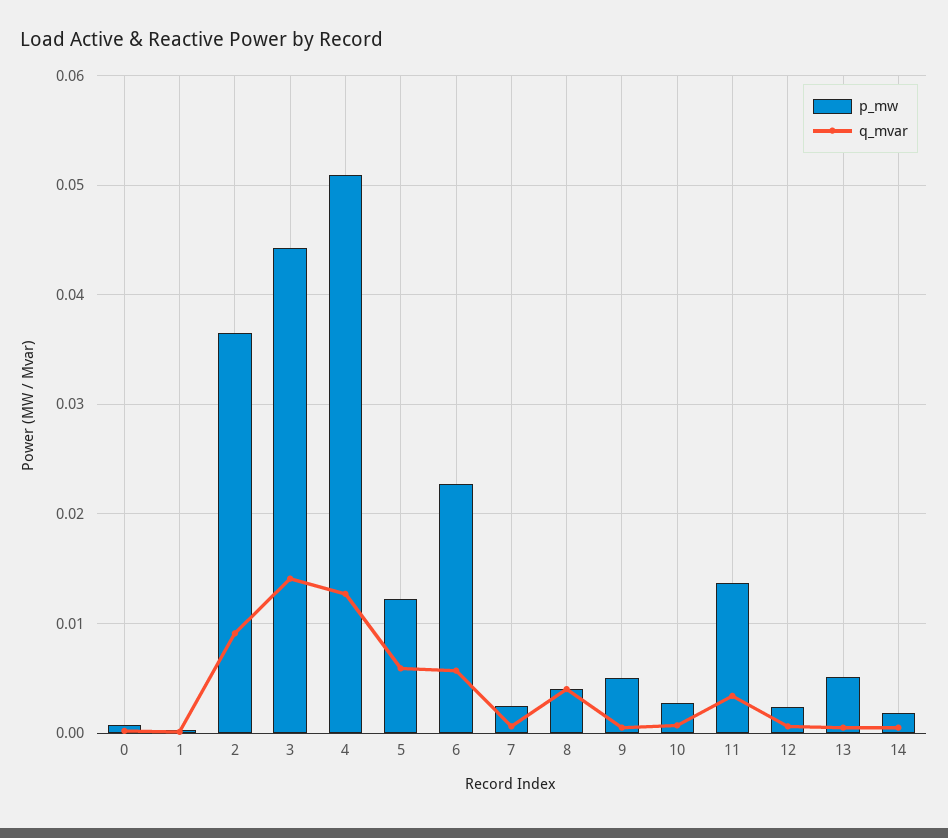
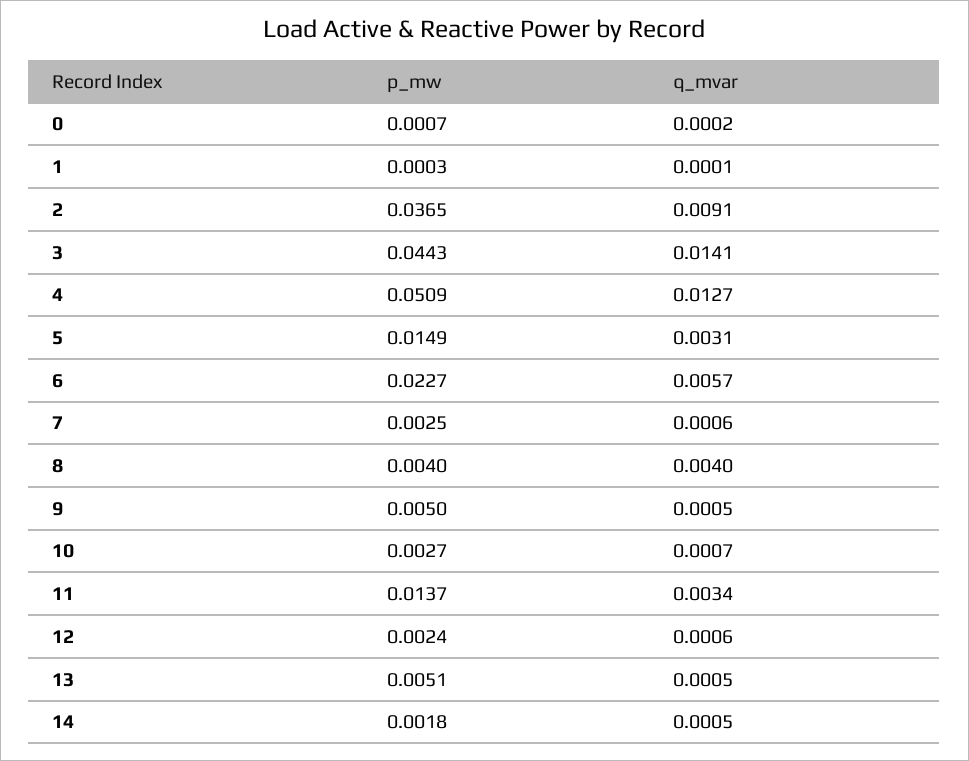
  {
    "p_mw": {
      "0": 0.0007,
      "1": 0.0003,
      "2": 0.0365,
      "3": 0.0443,
      "4": 0.0509,
-     "5": 0.012,
+     "5": 0.0149,
      "6": 0.0227,
      "7": 0.0025,
      "8": 0.004,
      "9": 0.005,
      "10": 0.0027,
      "11": 0.0137,
      "12": 0.0024,
      "13": 0.0051,
      "14": 0.0018
    },
    "q_mvar": {
      "0": 0.0002,
      "1": 0.0001,
      "2": 0.0091,
      "3": 0.0141,
      "4": 0.0127,
-     "5": 0.006,
+     "5": 0.0031,
      "6": 0.0057,
      "7": 0.0006,
      "8": 0.004,
      "9": 0.0005,
      "10": 0.0007,
      "11": 0.0034,
      "12": 0.0006,
      "13": 0.0005,
      "14": 0.0005
    }
  }

